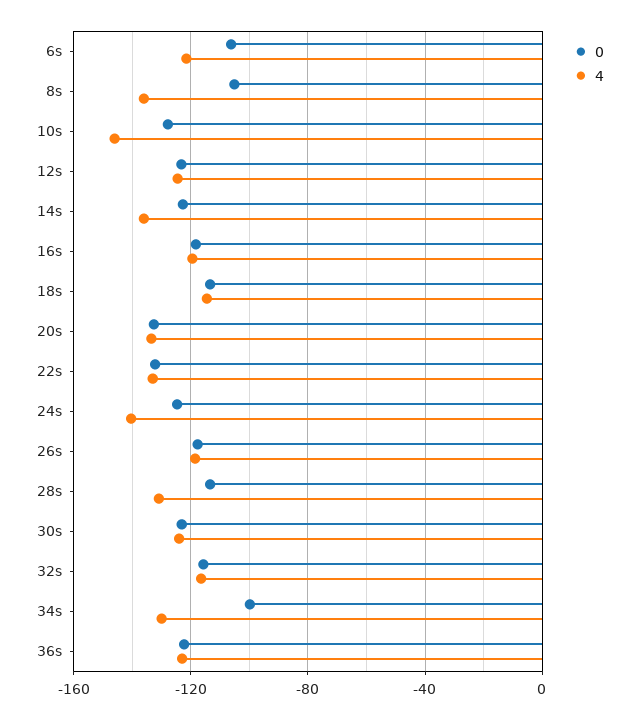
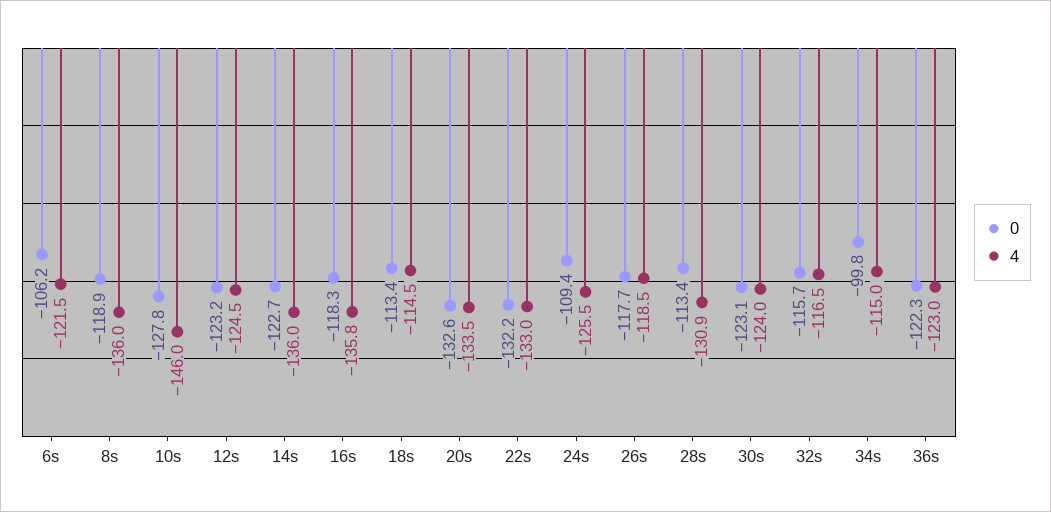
  {
    "0": {
      "6s": -106.2,
-     "8s": -105,
+     "8s": -118.9,
      "10s": -127.8,
      "12s": -123.2,
      "14s": -122.7,
      "16s": -118.3,
      "18s": -113.4,
      "20s": -132.6,
      "22s": -132.2,
-     "24s": -125,
+     "24s": -109.4,
      "26s": -117.7,
      "28s": -113.4,
      "30s": -123.1,
      "32s": -115.7,
      "34s": -99.8,
      "36s": -122.3
    },
    "4": {
      "6s": -121.5,
      "8s": -136,
      "10s": -146,
      "12s": -124.5,
      "14s": -136,
-     "16s": -120,
+     "16s": -135.8,
      "18s": -114.5,
      "20s": -133.5,
      "22s": -133,
-     "24s": -140,
+     "24s": -125.5,
      "26s": -118.5,
      "28s": -130.9,
      "30s": -124,
      "32s": -116.5,
-     "34s": -130,
+     "34s": -115,
      "36s": -123
    }
  }

